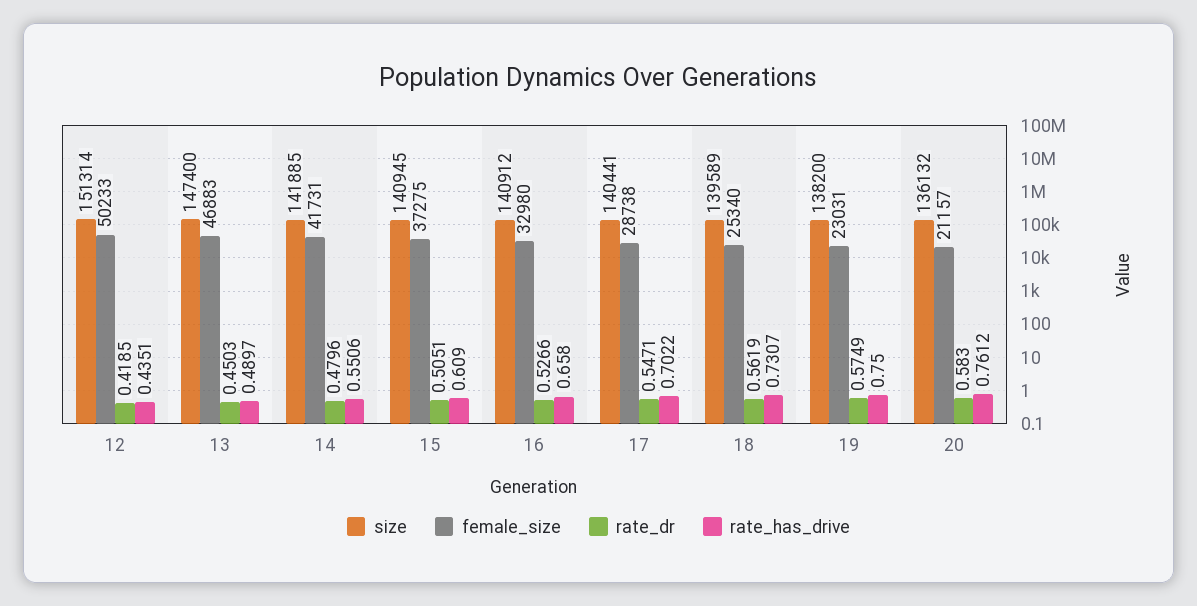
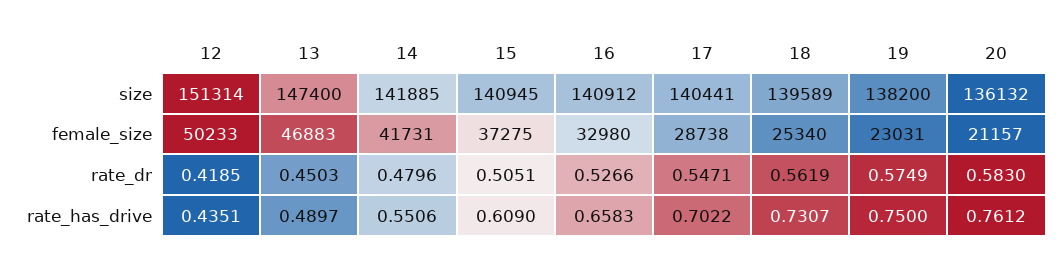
  {
    "size": {
      "12": 151314,
      "13": 147400,
      "14": 141885,
      "15": 140945,
      "16": 140912,
      "17": 140441,
      "18": 139589,
      "19": 138200,
      "20": 136132
    },
    "female_size": {
      "12": 50233,
      "13": 46883,
      "14": 41731,
      "15": 37275,
      "16": 32980,
      "17": 28738,
      "18": 25340,
      "19": 23031,
      "20": 21157
    },
    "rate_dr": {
      "12": 0.4185,
      "13": 0.4503,
      "14": 0.4796,
      "15": 0.5051,
      "16": 0.5266,
      "17": 0.5471,
      "18": 0.5619,
      "19": 0.5749,
      "20": 0.583
    },
    "rate_has_drive": {
      "12": 0.4351,
      "13": 0.4897,
      "14": 0.5506,
      "15": 0.609,
-     "16": 0.658,
+     "16": 0.6583,
      "17": 0.7022,
      "18": 0.7307,
      "19": 0.75,
      "20": 0.7612
    }
  }

